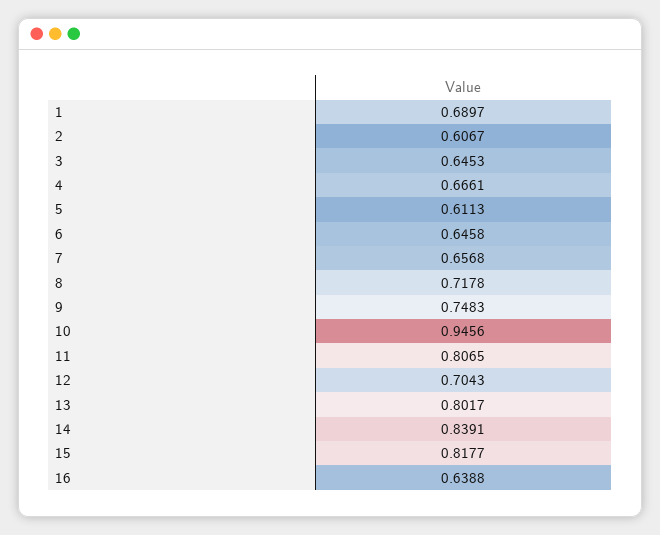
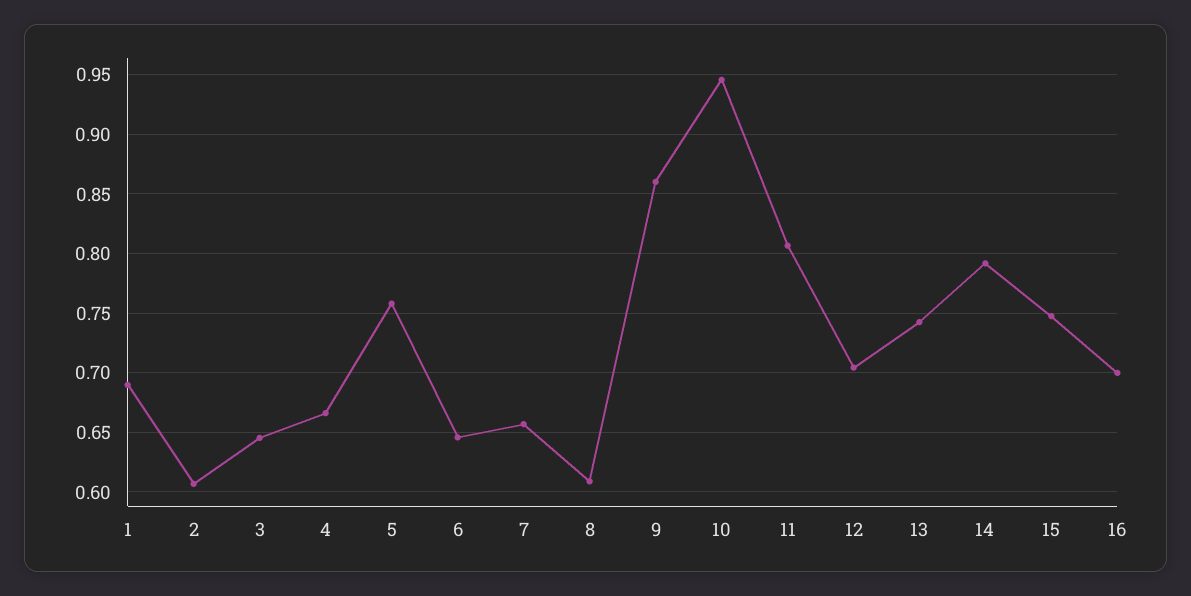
  {
    "1": 0.6897,
    "2": 0.6067,
    "3": 0.6453,
    "4": 0.6661,
-   "5": 0.6113,
+   "5": 0.76,
    "6": 0.6458,
    "7": 0.6568,
-   "8": 0.7178,
+   "8": 0.61,
-   "9": 0.7483,
+   "9": 0.86,
    "10": 0.9456,
    "11": 0.8065,
    "12": 0.7043,
-   "13": 0.8017,
+   "13": 0.74,
-   "14": 0.8391,
+   "14": 0.79,
-   "15": 0.8177,
+   "15": 0.75,
-   "16": 0.6388
+   "16": 0.7
  }

